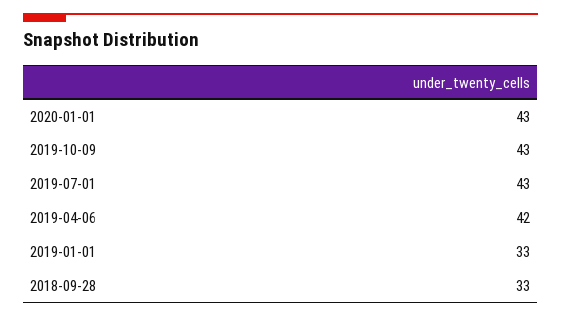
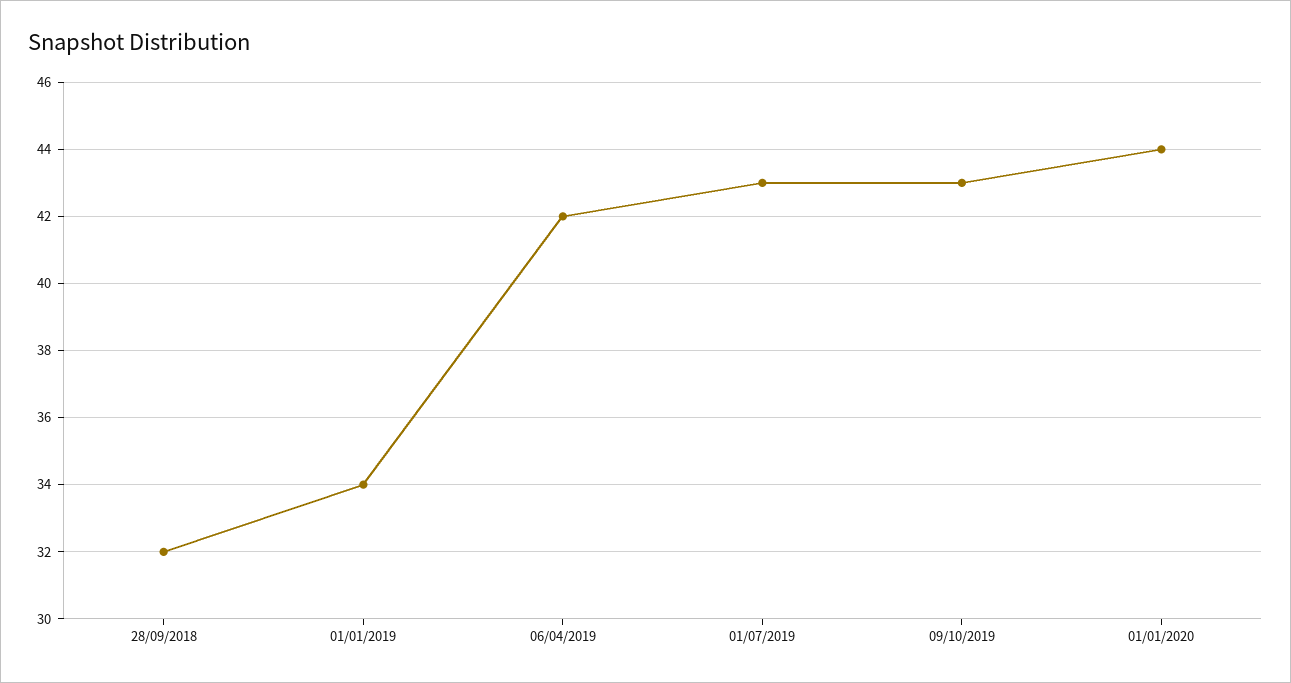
  {
-   "2020-01-01": 43,
+   "2020-01-01": 44,
    "2019-10-09": 43,
    "2019-07-01": 43,
    "2019-04-06": 42,
-   "2019-01-01": 33,
+   "2019-01-01": 34,
-   "2018-09-28": 33
+   "2018-09-28": 32
  }

